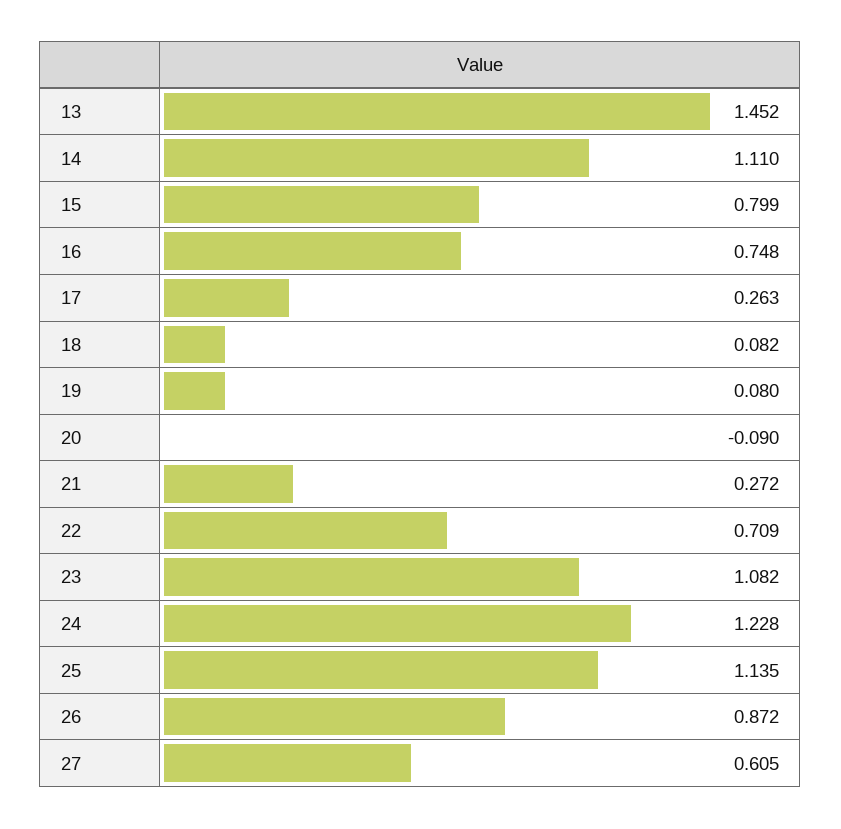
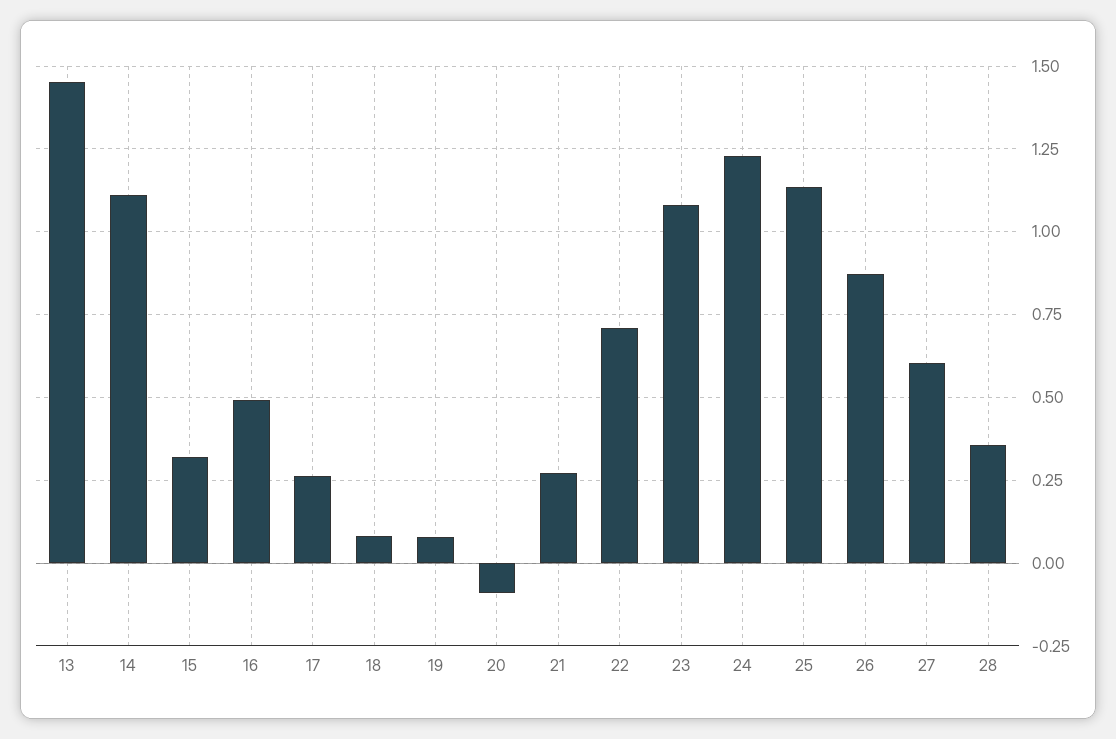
  {
    "13": 1.452,
    "14": 1.11,
-   "15": 0.799,
+   "15": 0.325,
-   "16": 0.748,
+   "16": 0.5,
    "17": 0.263,
    "18": 0.082,
    "19": 0.08,
    "20": -0.09,
    "21": 0.272,
    "22": 0.709,
    "23": 1.082,
    "24": 1.228,
    "25": 1.135,
    "26": 0.872,
-   "27": 0.605
+   "27": 0.605,
+   "28": 0.35
  }

